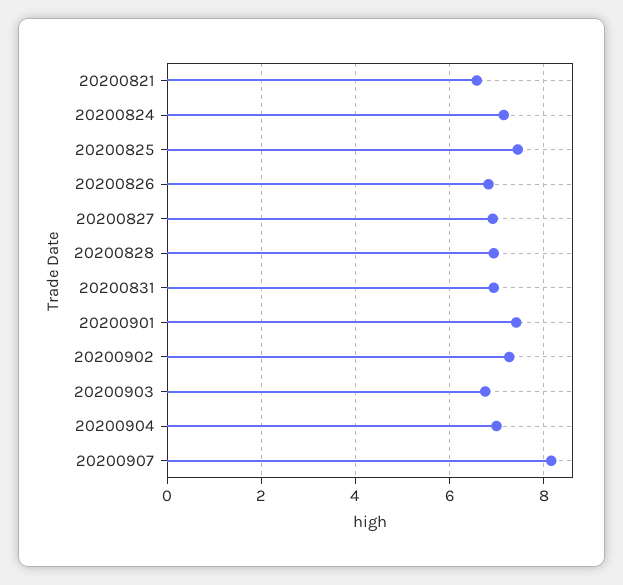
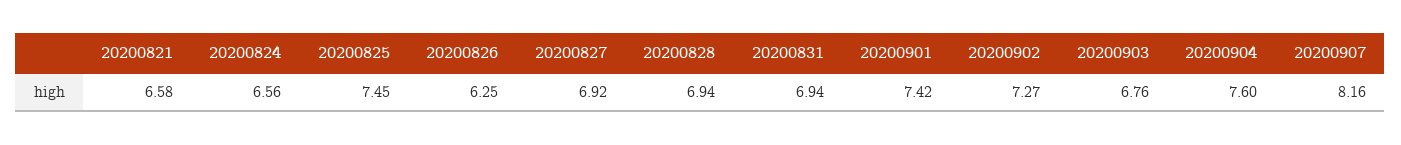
  {
    "20200821": 6.58,
-   "20200824": 7.2,
+   "20200824": 6.56,
    "20200825": 7.45,
-   "20200826": 6.8,
+   "20200826": 6.25,
    "20200827": 6.92,
    "20200828": 6.94,
    "20200831": 6.94,
    "20200901": 7.42,
    "20200902": 7.27,
    "20200903": 6.76,
-   "20200904": 7,
+   "20200904": 7.6,
    "20200907": 8.16
  }

